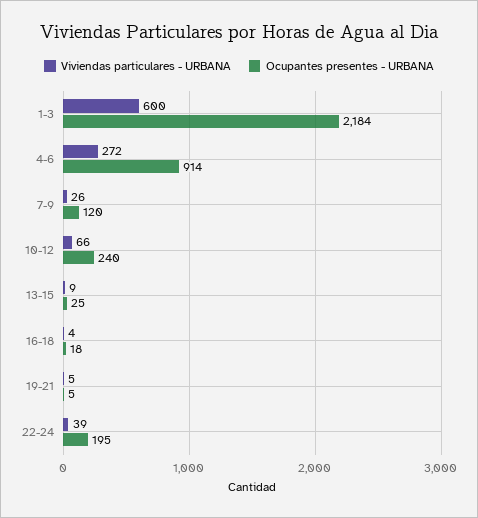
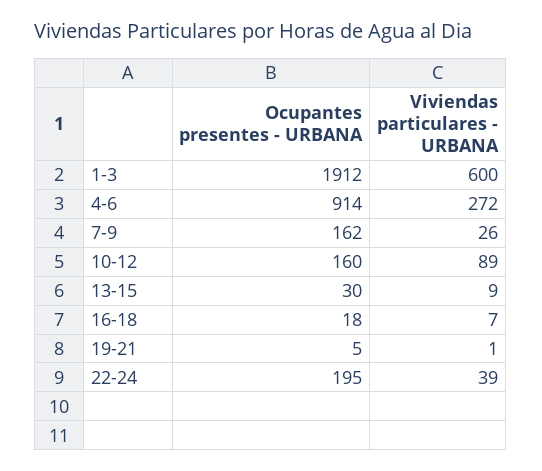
  {
    "Viviendas particulares - URBANA": {
      "1-3": 600,
      "4-6": 272,
      "7-9": 26,
-     "10-12": 66,
+     "10-12": 89,
      "13-15": 9,
-     "16-18": 4,
+     "16-18": 7,
-     "19-21": 5,
+     "19-21": 1,
      "22-24": 39
    },
    "Ocupantes presentes - URBANA": {
-     "1-3": 2184,
+     "1-3": 1912,
      "4-6": 914,
-     "7-9": 120,
+     "7-9": 162,
-     "10-12": 240,
+     "10-12": 160,
-     "13-15": 25,
+     "13-15": 30,
      "16-18": 18,
      "19-21": 5,
      "22-24": 195
    }
  }

